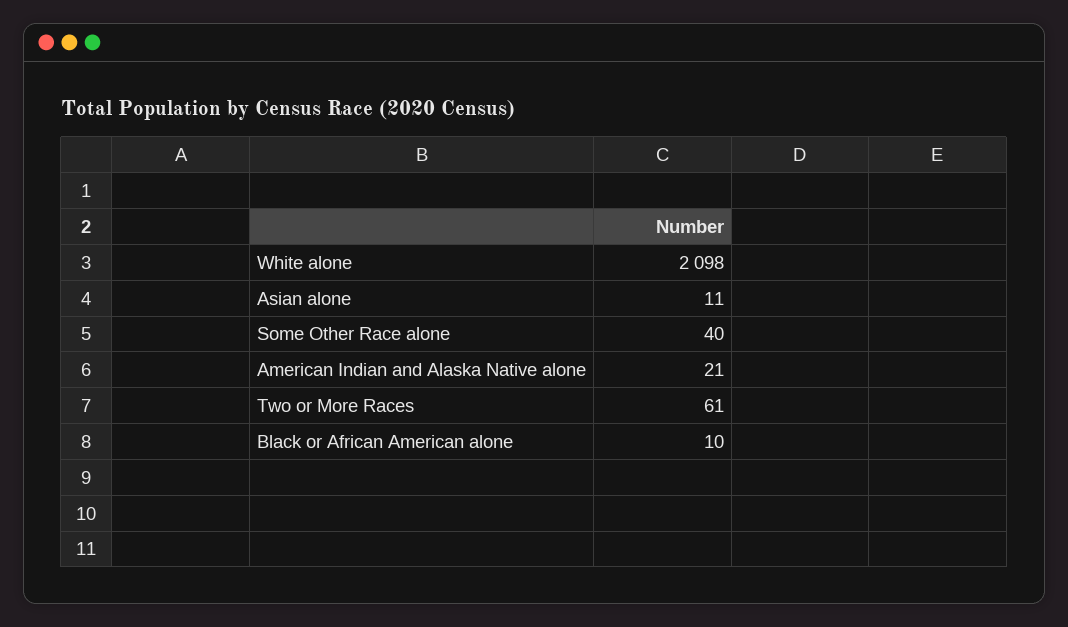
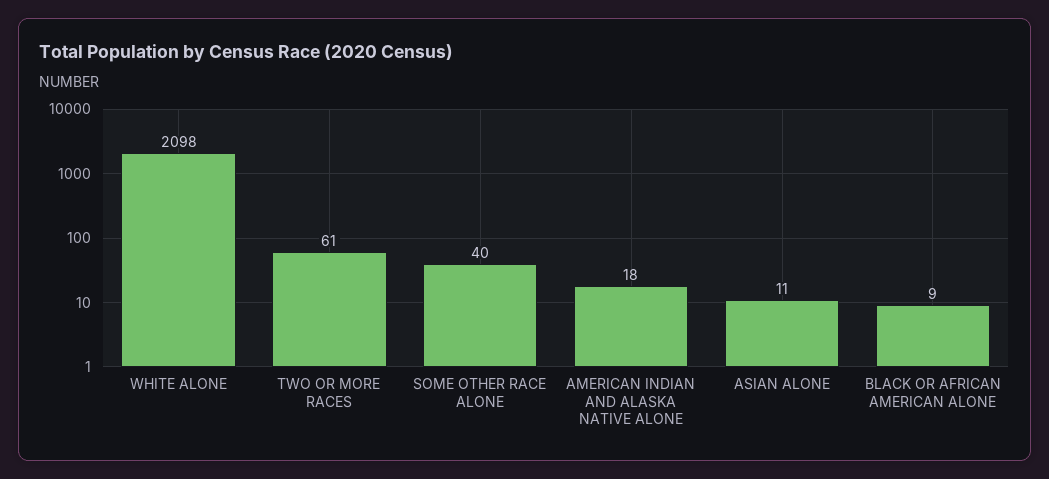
  {
    "White alone": 2098,
    "Asian alone": 11,
    "Some Other Race alone": 40,
-   "American Indian and Alaska Native alone": 21,
+   "American Indian and Alaska Native alone": 18,
    "Two or More Races": 61,
-   "Black or African American alone": 10
+   "Black or African American alone": 9
  }

